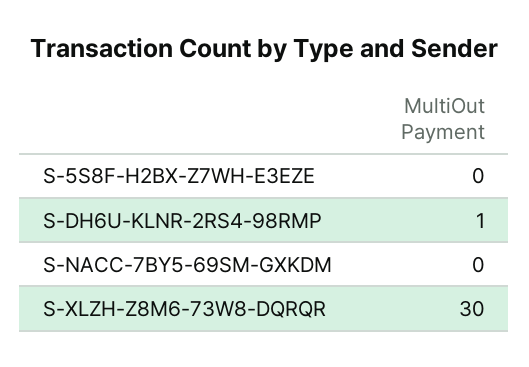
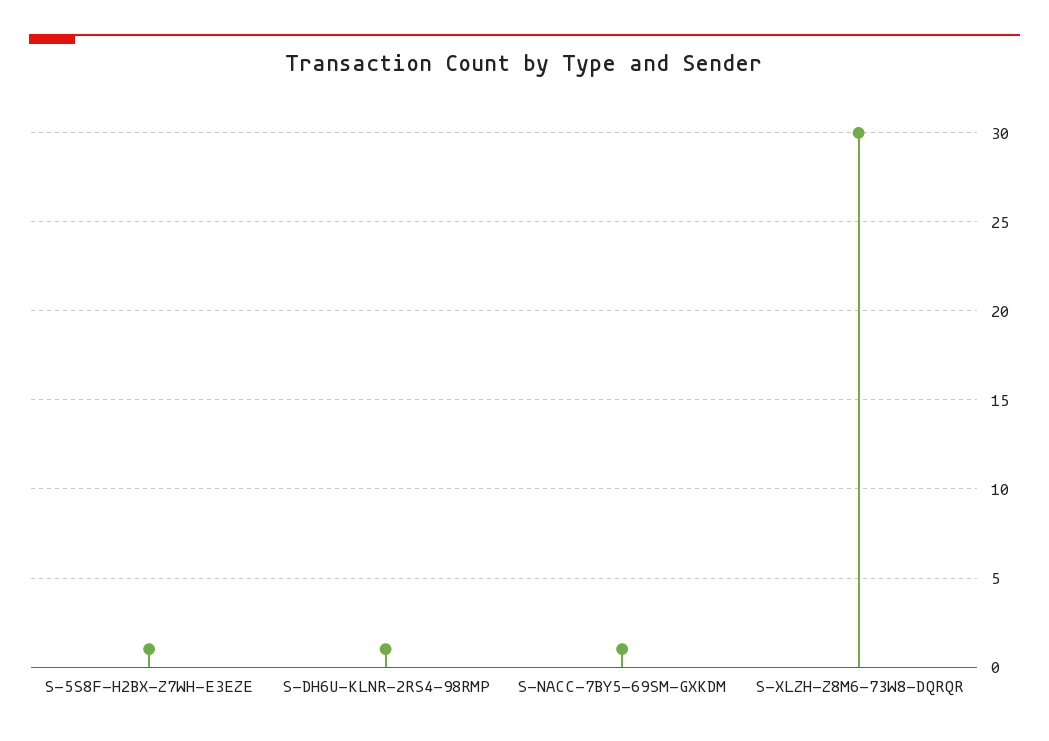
  {
-   "S-5S8F-H2BX-Z7WH-E3EZE": 0,
+   "S-5S8F-H2BX-Z7WH-E3EZE": 1,
    "S-DH6U-KLNR-2RS4-98RMP": 1,
-   "S-NACC-7BY5-69SM-GXKDM": 0,
+   "S-NACC-7BY5-69SM-GXKDM": 1,
    "S-XLZH-Z8M6-73W8-DQRQR": 30
  }

